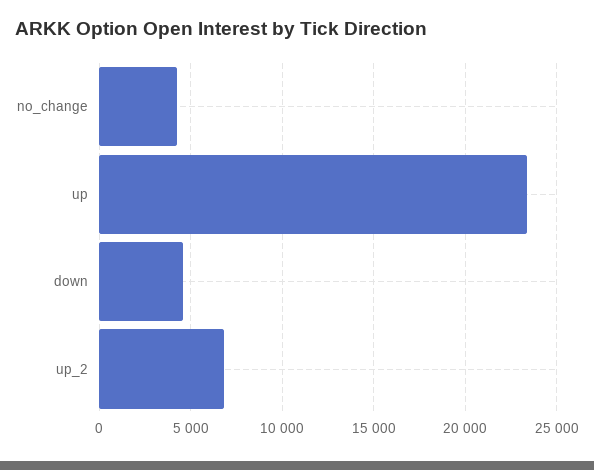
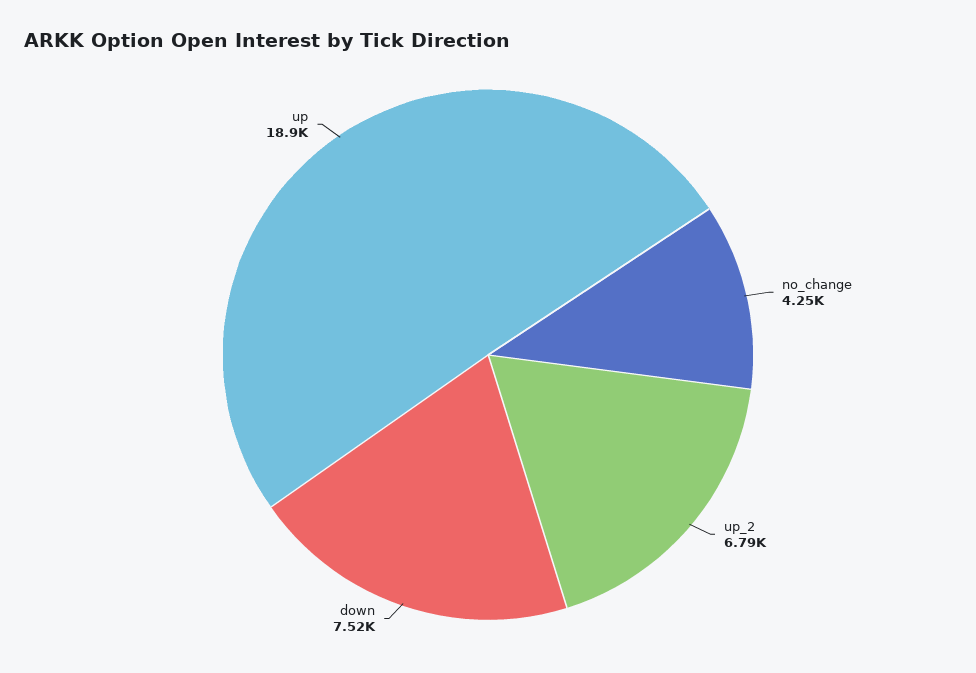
  {
    "no_change": 4250,
-   "up": 23500,
+   "up": 18900,
-   "down": 4500,
+   "down": 7520,
    "up_2": 6790
  }

